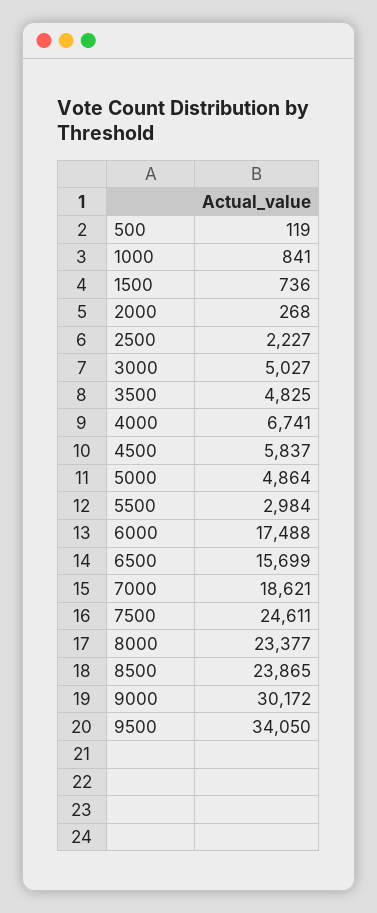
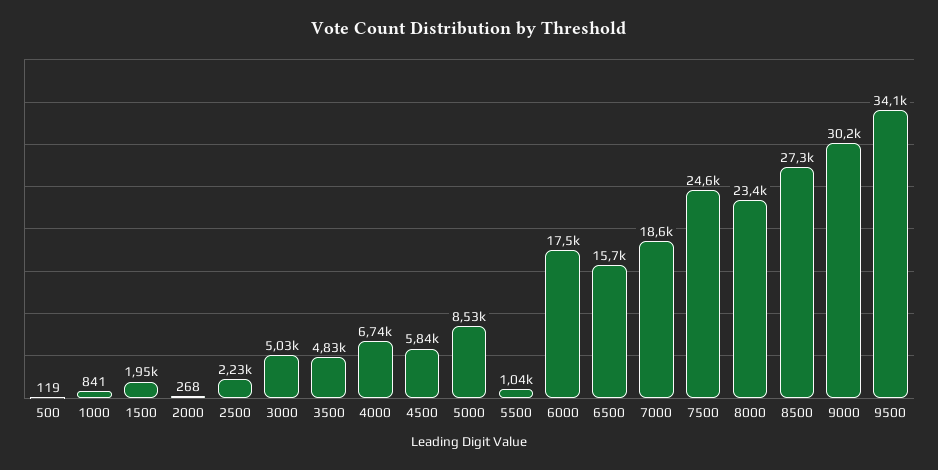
  {
    "500": 119,
    "1000": 841,
-   "1500": 736,
+   "1500": 1950,
    "2000": 268,
    "2500": 2227,
    "3000": 5027,
    "3500": 4825,
    "4000": 6741,
    "4500": 5837,
-   "5000": 4864,
+   "5000": 8530,
-   "5500": 2984,
+   "5500": 1040,
    "6000": 17488,
    "6500": 15699,
    "7000": 18621,
    "7500": 24611,
    "8000": 23377,
-   "8500": 23865,
+   "8500": 27300,
    "9000": 30172,
    "9500": 34050
  }

